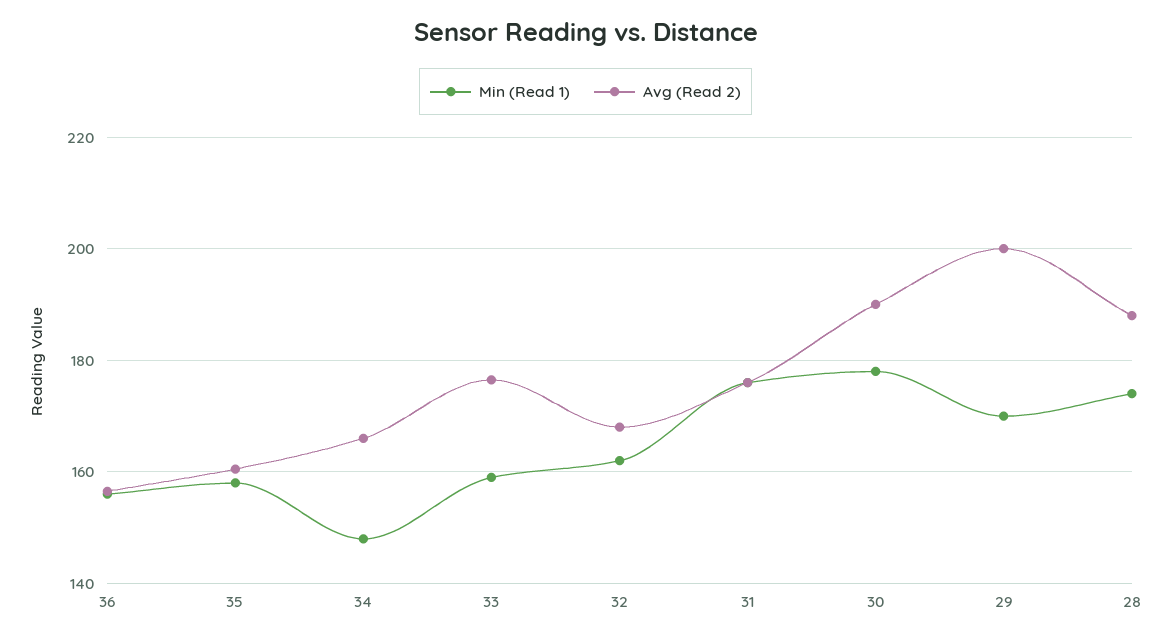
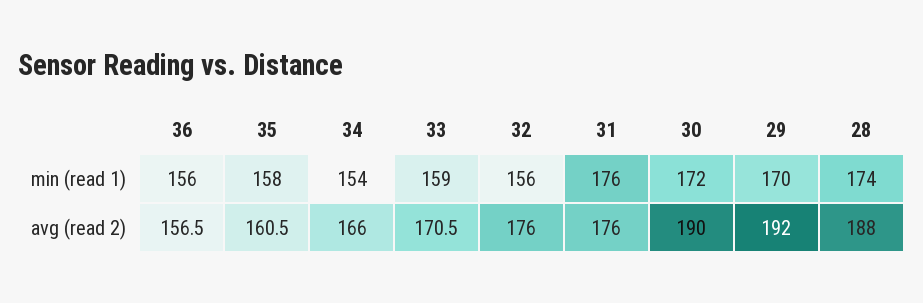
  {
    "Min (Read 1)": {
      "36": 156,
      "35": 158,
-     "34": 148,
+     "34": 154,
      "33": 159,
-     "32": 162,
+     "32": 156,
      "31": 176,
-     "30": 178,
+     "30": 172,
      "29": 170,
      "28": 174
    },
    "Avg (Read 2)": {
      "36": 156.5,
      "35": 160.5,
      "34": 166,
-     "33": 176,
+     "33": 170.5,
-     "32": 168,
+     "32": 176,
      "31": 176,
      "30": 190,
-     "29": 200,
+     "29": 192,
      "28": 188
    }
  }

